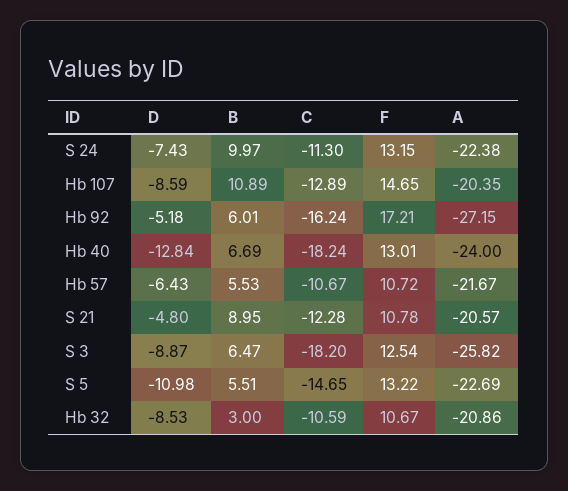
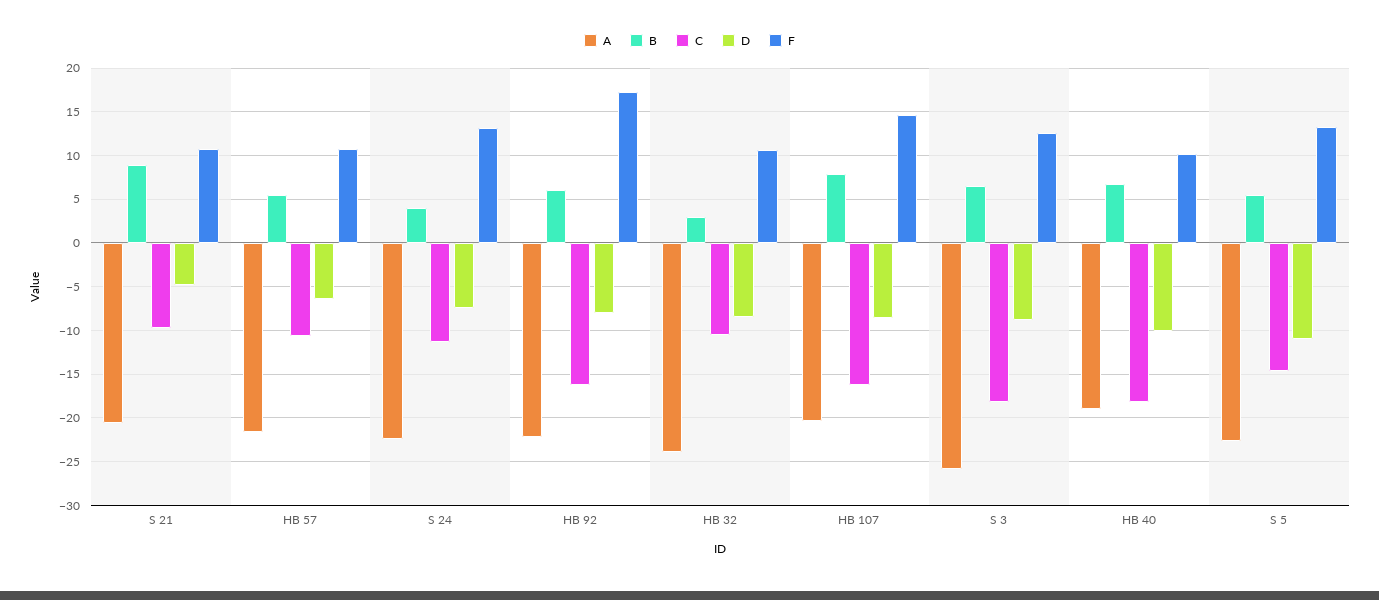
  {
    "D": {
      "S 24": -7.43,
      "Hb 107": -8.59,
-     "Hb 92": -5.18,
+     "Hb 92": -8,
-     "Hb 40": -12.84,
+     "Hb 40": -10,
      "Hb 57": -6.43,
      "S 21": -4.8,
      "S 3": -8.87,
      "S 5": -10.98,
      "Hb 32": -8.53
    },
    "B": {
-     "S 24": 9.97,
+     "S 24": 4,
-     "Hb 107": 10.89,
+     "Hb 107": 8,
      "Hb 92": 6.01,
      "Hb 40": 6.69,
      "Hb 57": 5.53,
      "S 21": 8.95,
      "S 3": 6.47,
      "S 5": 5.51,
      "Hb 32": 3
    },
    "C": {
      "S 24": -11.3,
-     "Hb 107": -12.89,
+     "Hb 107": -16,
      "Hb 92": -16.24,
      "Hb 40": -18.24,
      "Hb 57": -10.67,
-     "S 21": -12.28,
+     "S 21": -10,
      "S 3": -18.2,
      "S 5": -14.65,
      "Hb 32": -10.59
    },
    "F": {
      "S 24": 13.15,
      "Hb 107": 14.65,
      "Hb 92": 17.21,
-     "Hb 40": 13.01,
+     "Hb 40": 10,
      "Hb 57": 10.72,
      "S 21": 10.78,
      "S 3": 12.54,
      "S 5": 13.22,
      "Hb 32": 10.67
    },
    "A": {
      "S 24": -22.38,
      "Hb 107": -20.35,
-     "Hb 92": -27.15,
+     "Hb 92": -22,
-     "Hb 40": -24,
+     "Hb 40": -19,
      "Hb 57": -21.67,
      "S 21": -20.57,
      "S 3": -25.82,
      "S 5": -22.69,
-     "Hb 32": -20.86
+     "Hb 32": -24
    }
  }

